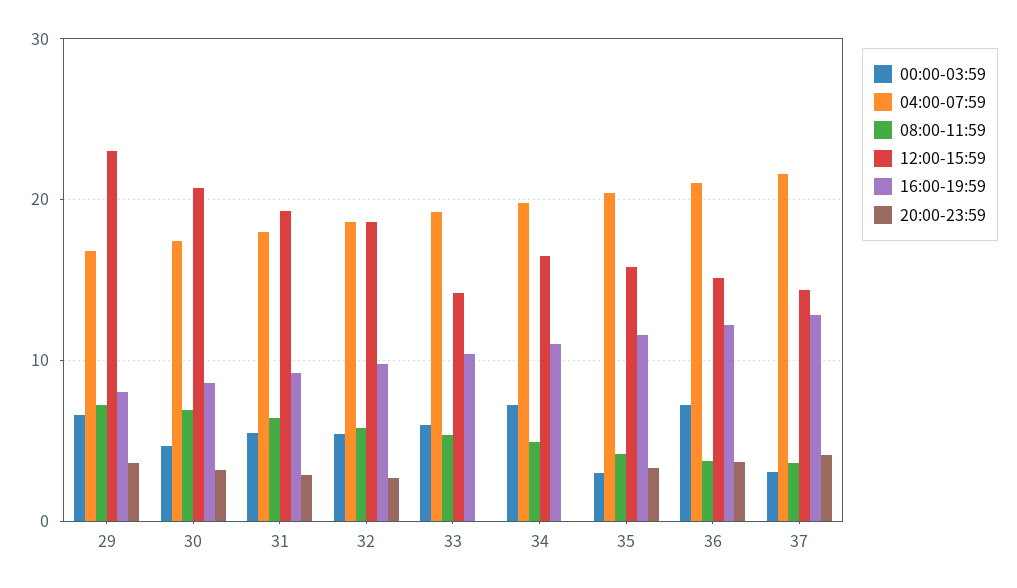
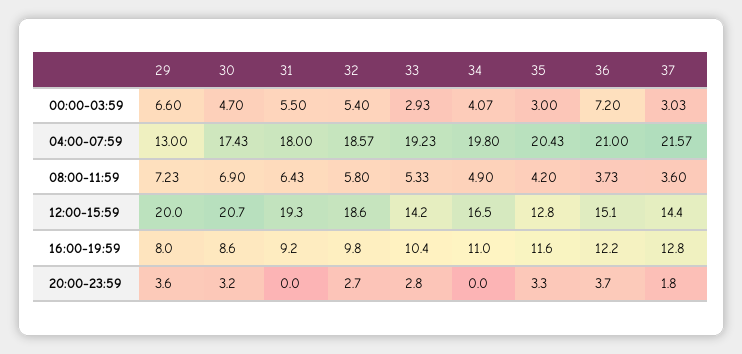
  {
    "00:00-03:59": {
      "29": 6.6,
      "30": 4.7,
      "31": 5.5,
      "32": 5.4,
-     "33": 6,
+     "33": 2.93,
-     "34": 7,
+     "34": 4.07,
      "35": 3,
      "36": 7.2,
      "37": 3.03
    },
    "04:00-07:59": {
-     "29": 17,
+     "29": 13,
      "30": 17.43,
      "31": 18,
      "32": 18.57,
      "33": 19.23,
      "34": 19.8,
      "35": 20.43,
      "36": 21,
      "37": 21.57
    },
    "08:00-11:59": {
      "29": 7.23,
      "30": 6.9,
      "31": 6.43,
      "32": 5.8,
      "33": 5.33,
      "34": 4.9,
      "35": 4.2,
      "36": 3.73,
      "37": 3.6
    },
    "12:00-15:59": {
-     "29": 23,
+     "29": 20,
      "30": 20.7,
      "31": 19.3,
      "32": 18.6,
      "33": 14.2,
      "34": 16.5,
-     "35": 16,
+     "35": 12.8,
      "36": 15.1,
      "37": 14.4
    },
    "16:00-19:59": {
      "29": 8,
      "30": 8.6,
      "31": 9.2,
      "32": 9.8,
      "33": 10.4,
      "34": 11,
      "35": 11.6,
      "36": 12.2,
      "37": 12.8
    },
    "20:00-23:59": {
      "29": 3.6,
      "30": 3.2,
-     "31": 3,
+     "31": 0,
      "32": 2.7,
-     "33": 0,
+     "33": 2.8,
      "34": 0,
      "35": 3.3,
      "36": 3.7,
-     "37": 4
+     "37": 1.8
    }
  }

